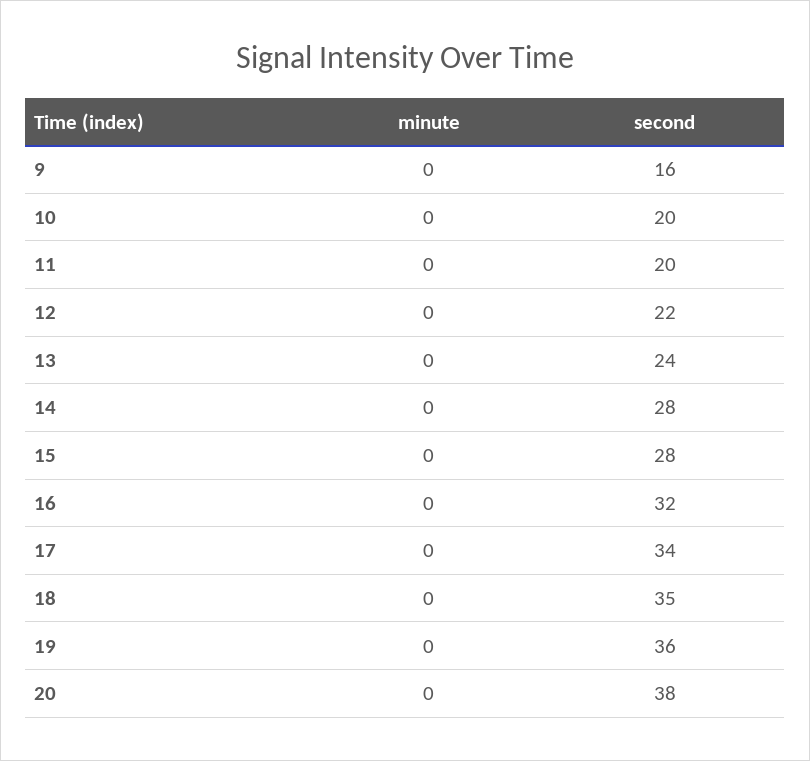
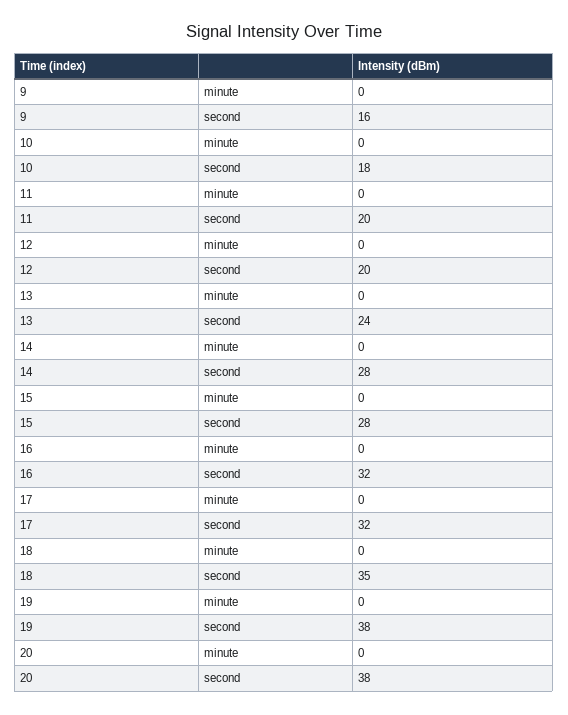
  {
    "minute": {
      "9": 0,
      "10": 0,
      "11": 0,
      "12": 0,
      "13": 0,
      "14": 0,
      "15": 0,
      "16": 0,
      "17": 0,
      "18": 0,
      "19": 0,
      "20": 0
    },
    "second": {
      "9": 16,
-     "10": 20,
+     "10": 18,
      "11": 20,
-     "12": 22,
+     "12": 20,
      "13": 24,
      "14": 28,
      "15": 28,
      "16": 32,
-     "17": 34,
+     "17": 32,
      "18": 35,
-     "19": 36,
+     "19": 38,
      "20": 38
    }
  }

